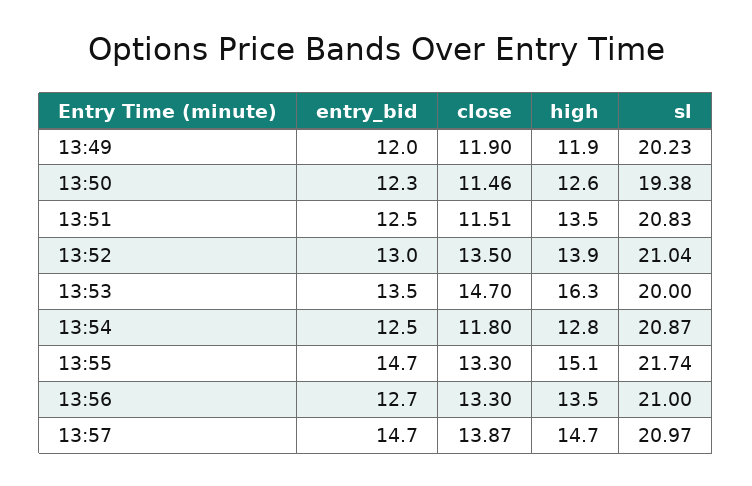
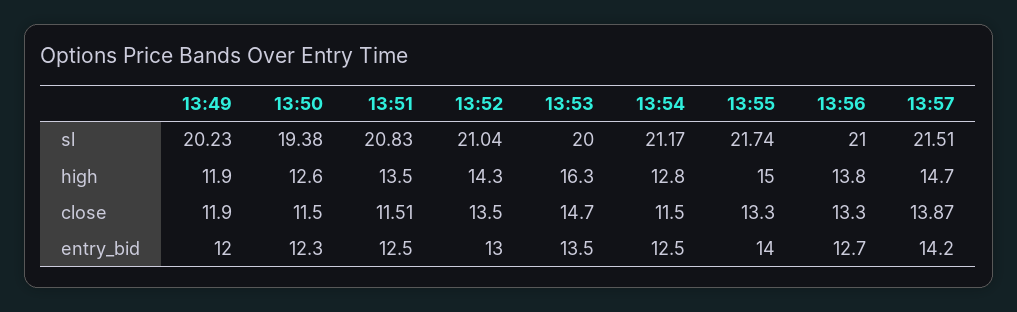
  {
    "entry_bid": {
      "13:49": 12,
      "13:50": 12.3,
      "13:51": 12.5,
      "13:52": 13,
      "13:53": 13.5,
      "13:54": 12.5,
-     "13:55": 14.7,
+     "13:55": 14,
      "13:56": 12.7,
-     "13:57": 14.7
+     "13:57": 14.2
    },
    "close": {
      "13:49": 11.9,
-     "13:50": 11.46,
+     "13:50": 11.5,
      "13:51": 11.51,
      "13:52": 13.5,
      "13:53": 14.7,
-     "13:54": 11.8,
+     "13:54": 11.5,
      "13:55": 13.3,
      "13:56": 13.3,
      "13:57": 13.87
    },
    "high": {
      "13:49": 11.9,
      "13:50": 12.6,
      "13:51": 13.5,
-     "13:52": 13.9,
+     "13:52": 14.3,
      "13:53": 16.3,
      "13:54": 12.8,
-     "13:55": 15.1,
+     "13:55": 15,
-     "13:56": 13.5,
+     "13:56": 13.8,
      "13:57": 14.7
    },
    "sl": {
      "13:49": 20.23,
      "13:50": 19.38,
      "13:51": 20.83,
      "13:52": 21.04,
      "13:53": 20,
-     "13:54": 20.87,
+     "13:54": 21.17,
      "13:55": 21.74,
      "13:56": 21,
-     "13:57": 20.97
+     "13:57": 21.51
    }
  }

